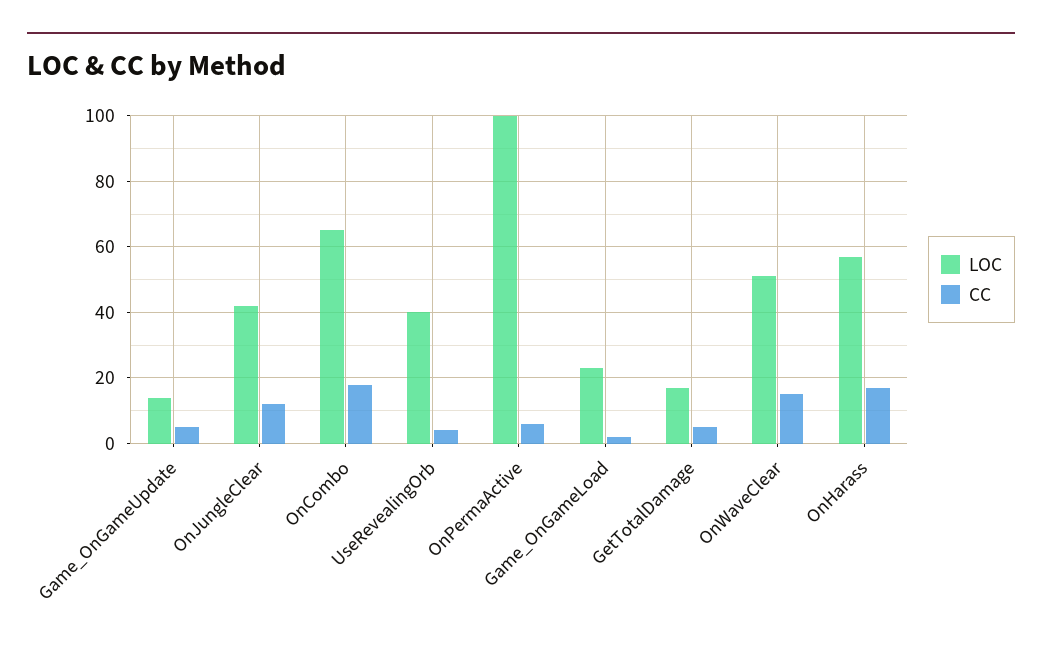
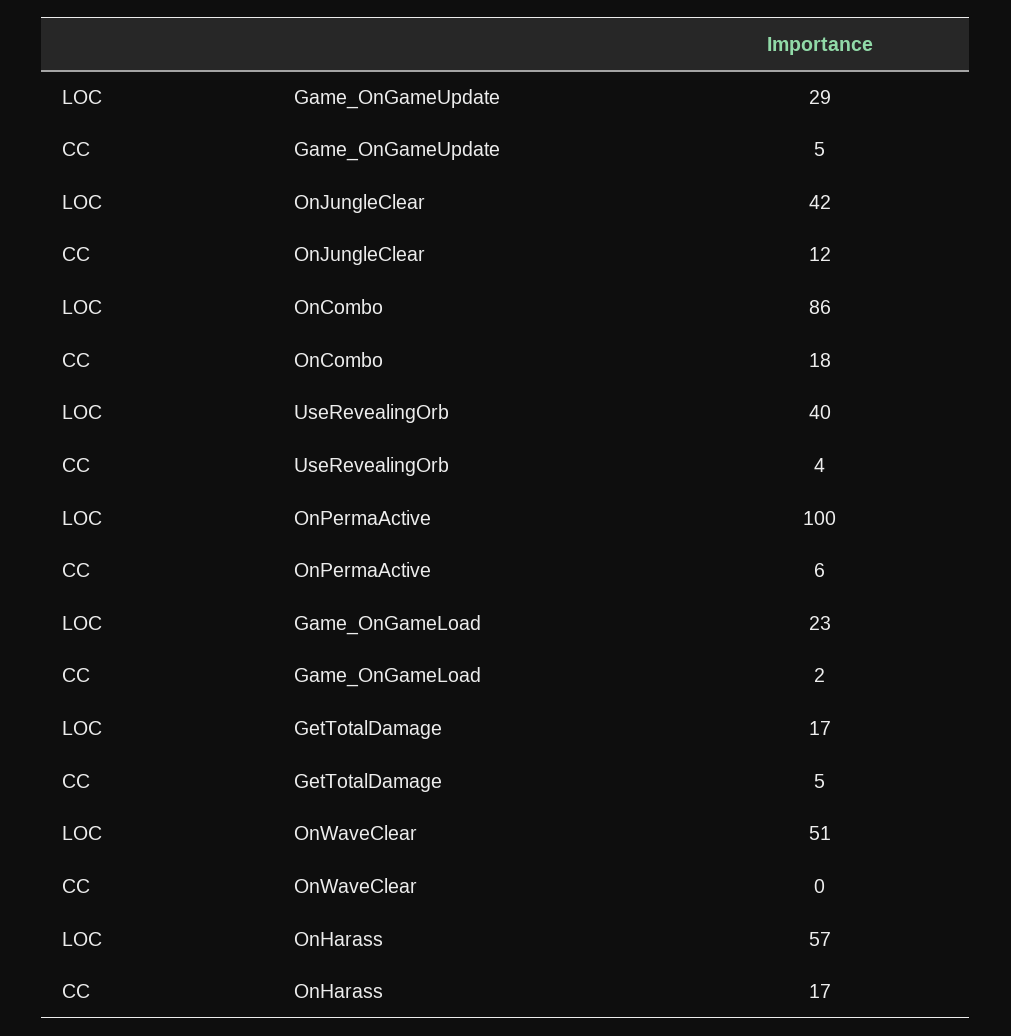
  {
    "LOC": {
-     "Game_OnGameUpdate": 15,
+     "Game_OnGameUpdate": 29,
      "OnJungleClear": 42,
-     "OnCombo": 65,
+     "OnCombo": 86,
      "UseRevealingOrb": 40,
      "OnPermaActive": 100,
      "Game_OnGameLoad": 23,
      "GetTotalDamage": 17,
      "OnWaveClear": 51,
      "OnHarass": 57
    },
    "CC": {
      "Game_OnGameUpdate": 5,
      "OnJungleClear": 12,
      "OnCombo": 18,
      "UseRevealingOrb": 4,
      "OnPermaActive": 6,
      "Game_OnGameLoad": 2,
      "GetTotalDamage": 5,
-     "OnWaveClear": 15,
+     "OnWaveClear": 0,
      "OnHarass": 17
    }
  }

